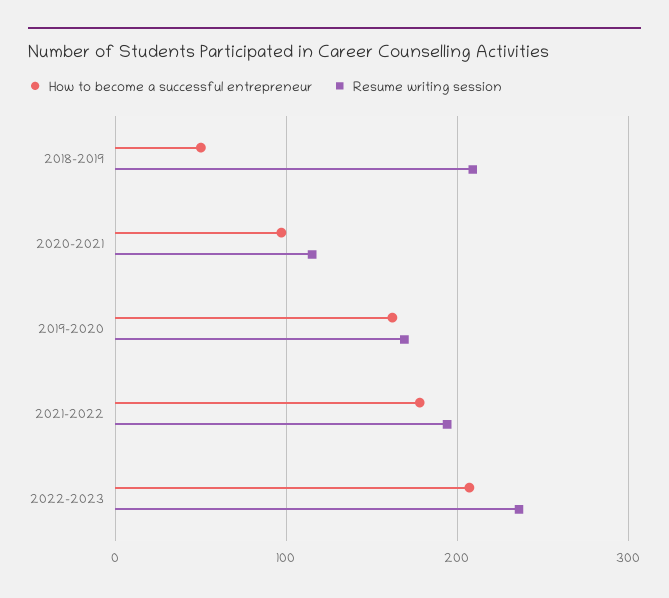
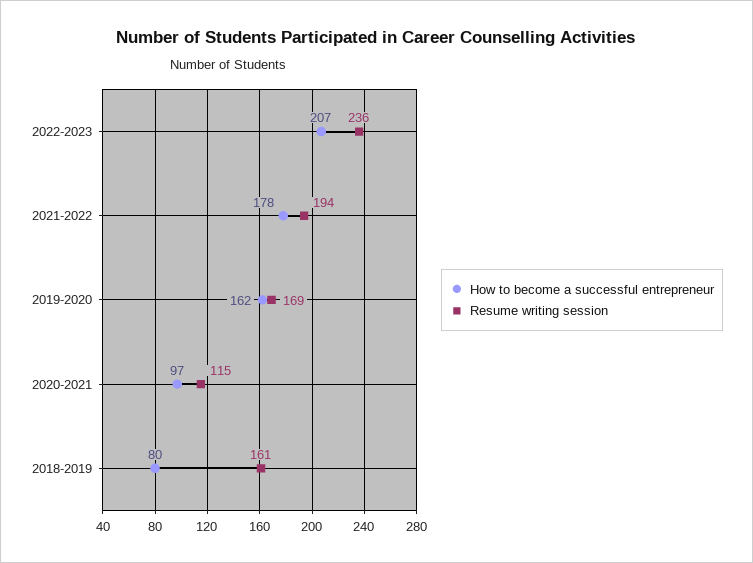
  {
    "How to become a successful entrepreneur": {
-     "2018-2019": 50,
+     "2018-2019": 80,
      "2020-2021": 97,
      "2019-2020": 162,
      "2021-2022": 178,
      "2022-2023": 207
    },
    "Resume writing session": {
-     "2018-2019": 210,
+     "2018-2019": 161,
      "2020-2021": 115,
      "2019-2020": 169,
      "2021-2022": 194,
      "2022-2023": 236
    }
  }

